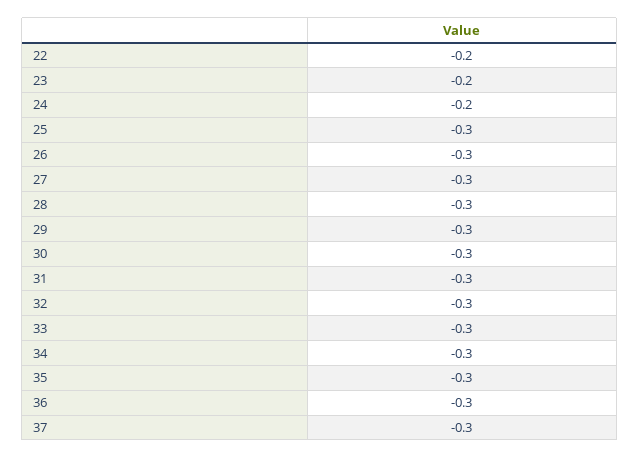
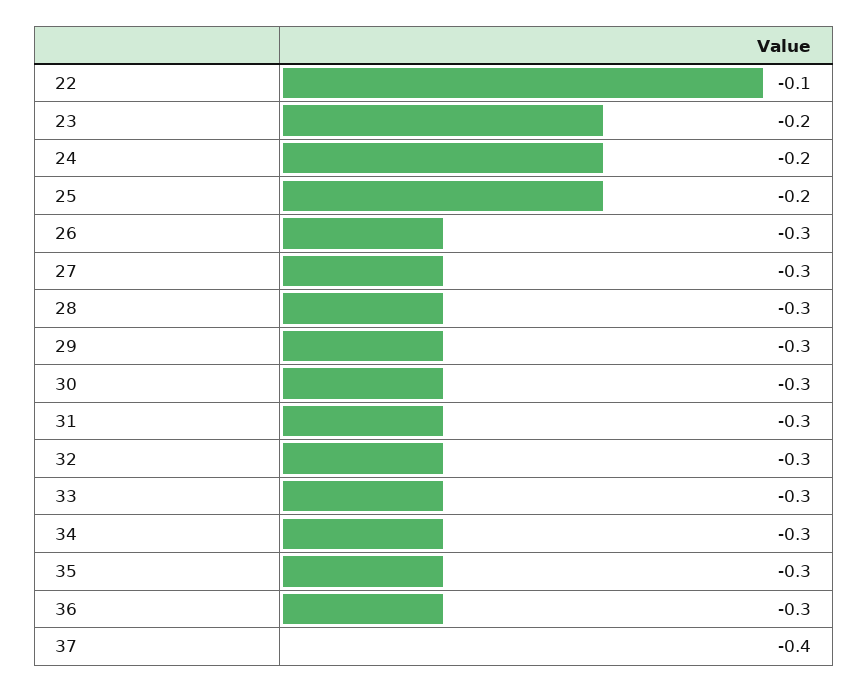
  {
-   "22": -0.2,
+   "22": -0.1,
    "23": -0.2,
    "24": -0.2,
-   "25": -0.3,
+   "25": -0.2,
    "26": -0.3,
    "27": -0.3,
    "28": -0.3,
    "29": -0.3,
    "30": -0.3,
    "31": -0.3,
    "32": -0.3,
    "33": -0.3,
    "34": -0.3,
    "35": -0.3,
    "36": -0.3,
-   "37": -0.3
+   "37": -0.4
  }

